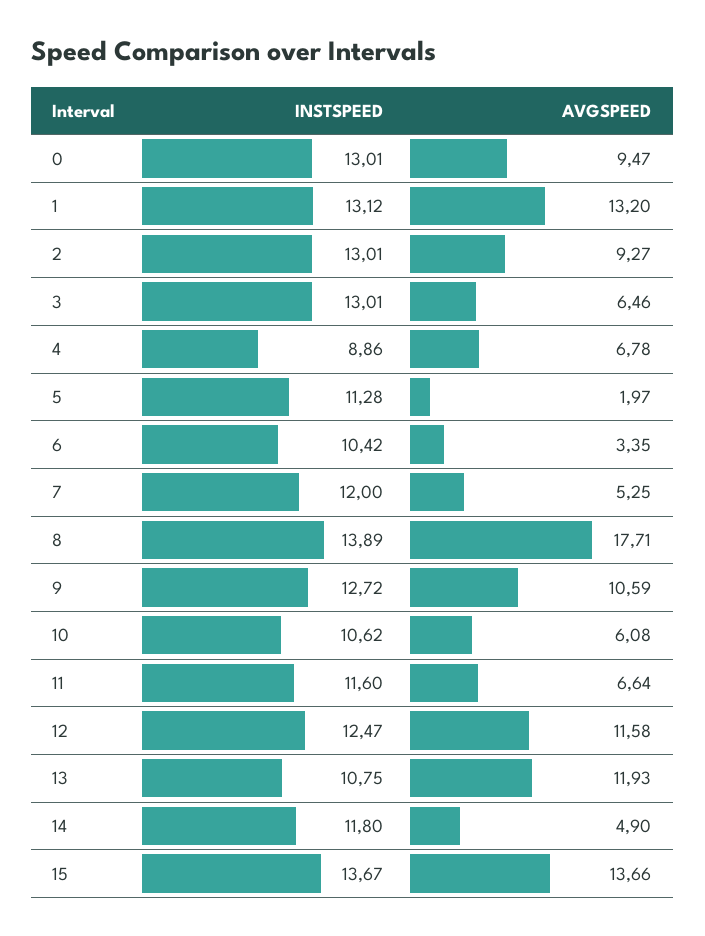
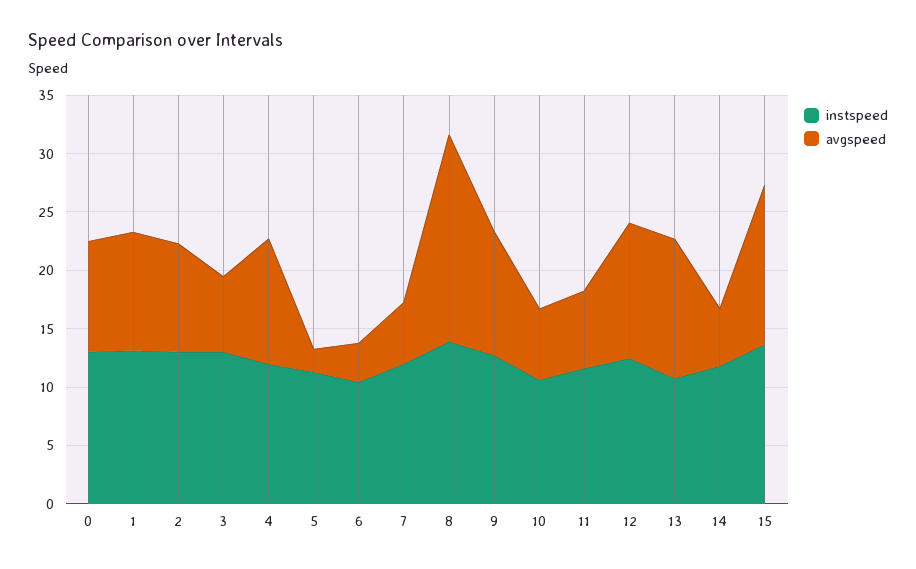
  {
    "INSTSPEED": {
      "0": 13.01,
      "1": 13.12,
      "2": 13.01,
      "3": 13.01,
-     "4": 8.86,
+     "4": 12,
      "5": 11.28,
      "6": 10.42,
      "7": 12,
      "8": 13.89,
      "9": 12.72,
      "10": 10.62,
      "11": 11.6,
      "12": 12.47,
      "13": 10.75,
      "14": 11.8,
      "15": 13.67
    },
    "AVGSPEED": {
      "0": 9.47,
-     "1": 13.2,
+     "1": 10,
      "2": 9.27,
      "3": 6.46,
-     "4": 6.78,
+     "4": 11,
      "5": 1.97,
      "6": 3.35,
      "7": 5.25,
      "8": 17.71,
      "9": 10.59,
      "10": 6.08,
      "11": 6.64,
      "12": 11.58,
      "13": 11.93,
      "14": 4.9,
      "15": 13.66
    }
  }

